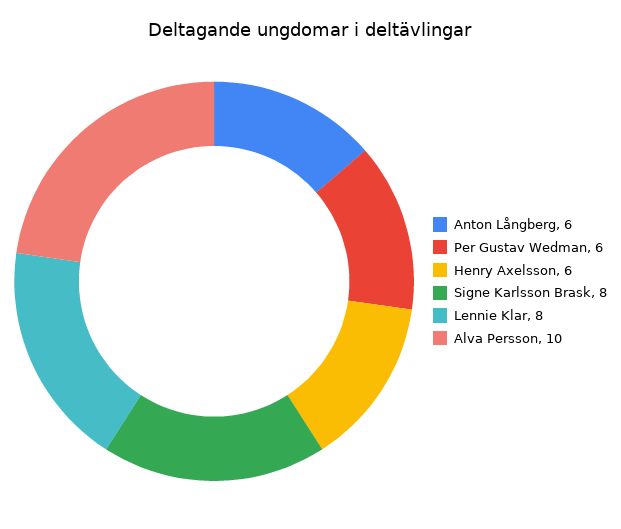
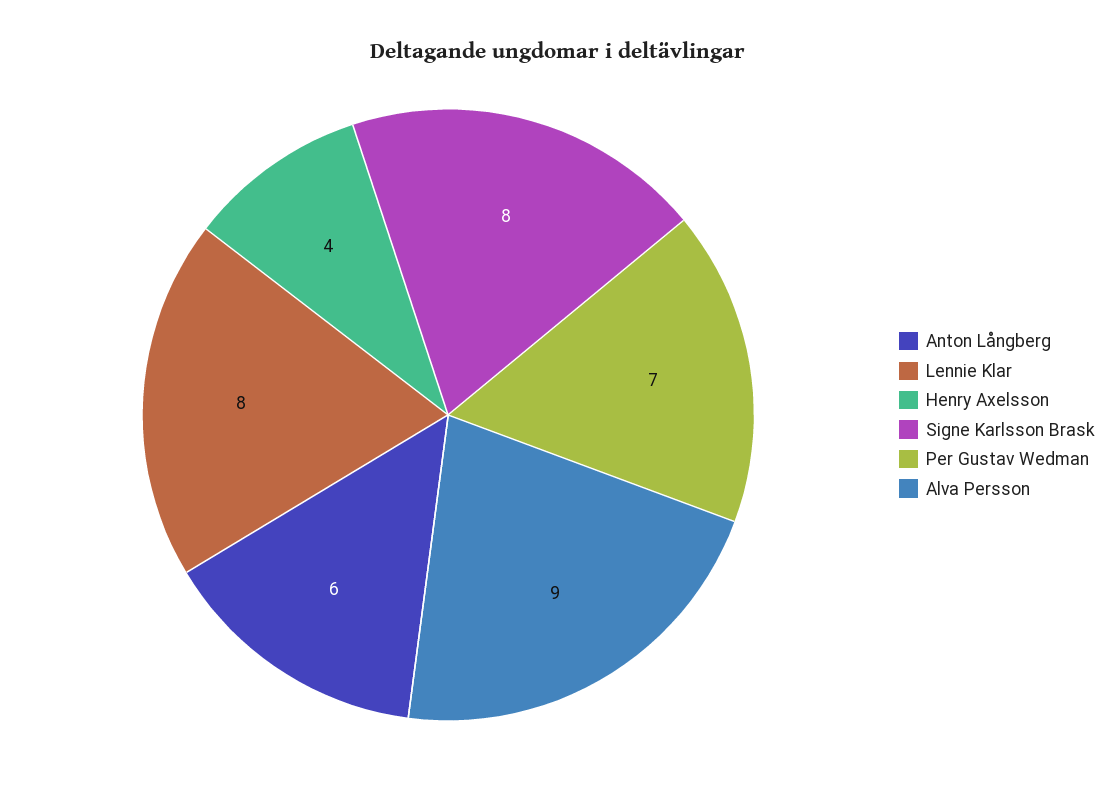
  {
    "Anton Långberg": 6,
-   "Per Gustav Wedman": 6,
+   "Per Gustav Wedman": 7,
-   "Henry Axelsson": 6,
+   "Henry Axelsson": 4,
    "Signe Karlsson Brask": 8,
    "Lennie Klar": 8,
-   "Alva Persson": 10
+   "Alva Persson": 9
  }

